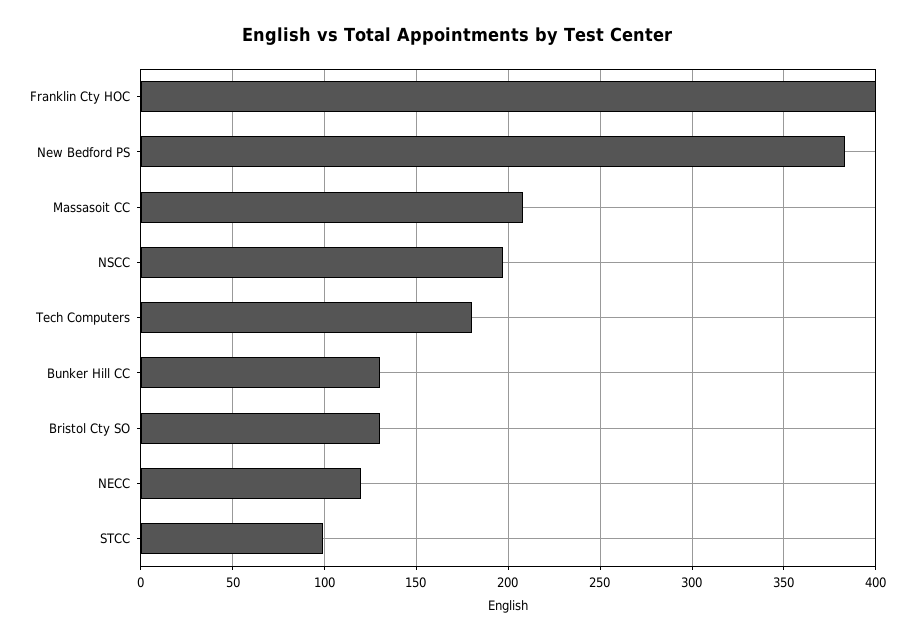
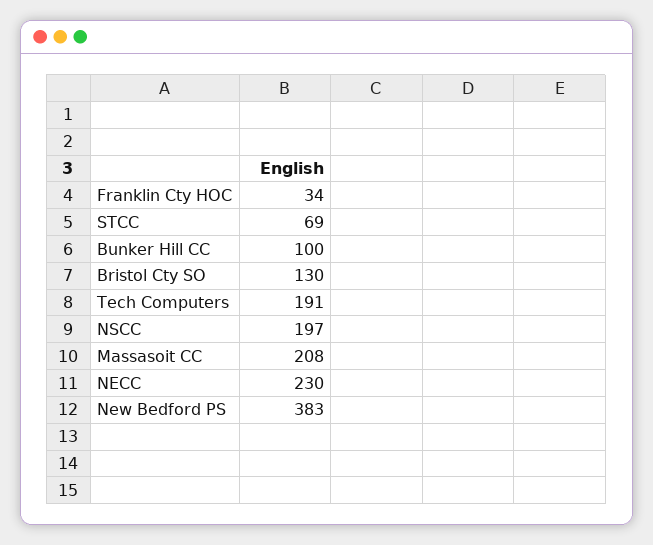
  {
-   "Franklin Cty HOC": 400,
+   "Franklin Cty HOC": 34,
    "New Bedford PS": 383,
    "Massasoit CC": 208,
    "NSCC": 197,
-   "Tech Computers": 180,
+   "Tech Computers": 191,
-   "Bunker Hill CC": 130,
+   "Bunker Hill CC": 100,
    "Bristol Cty SO": 130,
-   "NECC": 120,
+   "NECC": 230,
-   "STCC": 100
+   "STCC": 69
  }

